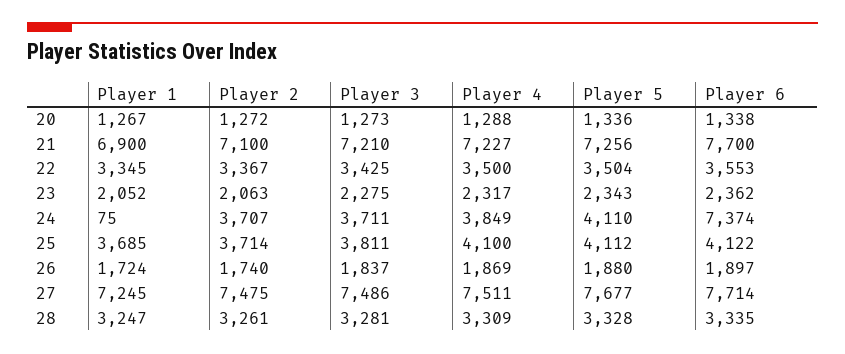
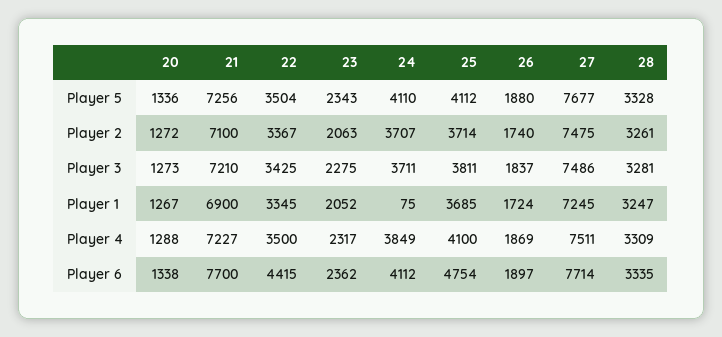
  {
    "Player 1": {
      "20": 1267,
      "21": 6900,
      "22": 3345,
      "23": 2052,
      "24": 75,
      "25": 3685,
      "26": 1724,
      "27": 7245,
      "28": 3247
    },
    "Player 2": {
      "20": 1272,
      "21": 7100,
      "22": 3367,
      "23": 2063,
      "24": 3707,
      "25": 3714,
      "26": 1740,
      "27": 7475,
      "28": 3261
    },
    "Player 3": {
      "20": 1273,
      "21": 7210,
      "22": 3425,
      "23": 2275,
      "24": 3711,
      "25": 3811,
      "26": 1837,
      "27": 7486,
      "28": 3281
    },
    "Player 4": {
      "20": 1288,
      "21": 7227,
      "22": 3500,
      "23": 2317,
      "24": 3849,
      "25": 4100,
      "26": 1869,
      "27": 7511,
      "28": 3309
    },
    "Player 5": {
      "20": 1336,
      "21": 7256,
      "22": 3504,
      "23": 2343,
      "24": 4110,
      "25": 4112,
      "26": 1880,
      "27": 7677,
      "28": 3328
    },
    "Player 6": {
      "20": 1338,
      "21": 7700,
-     "22": 3553,
+     "22": 4415,
      "23": 2362,
-     "24": 7374,
+     "24": 4112,
-     "25": 4122,
+     "25": 4754,
      "26": 1897,
      "27": 7714,
      "28": 3335
    }
  }

